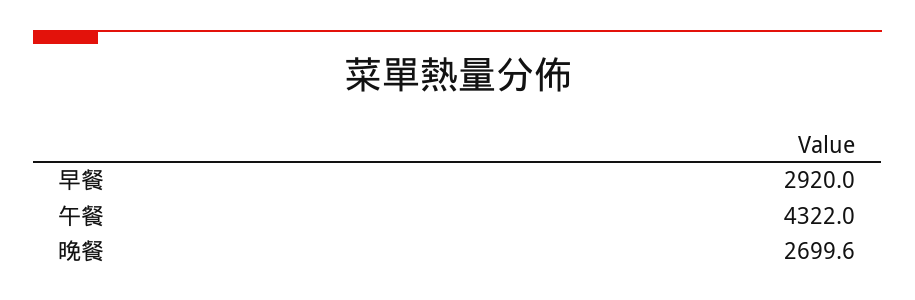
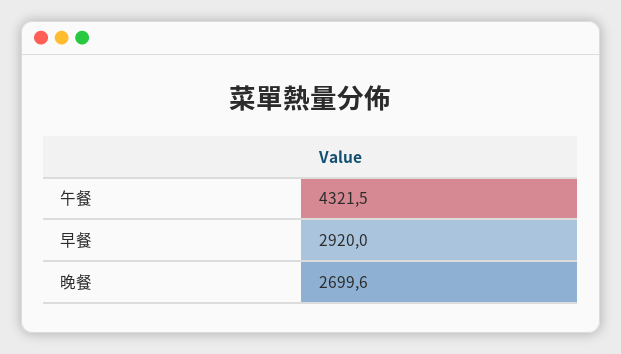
  {
    "早餐": 2920,
-   "午餐": 4322,
+   "午餐": 4321.5,
    "晚餐": 2699.6
  }

